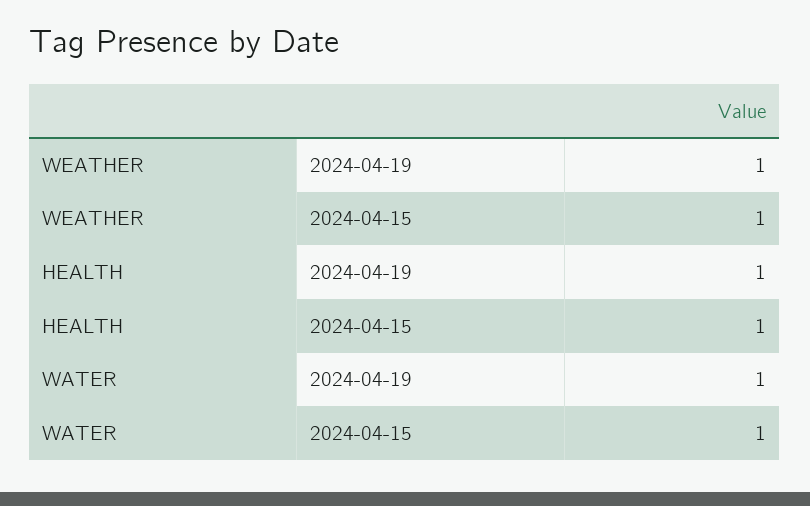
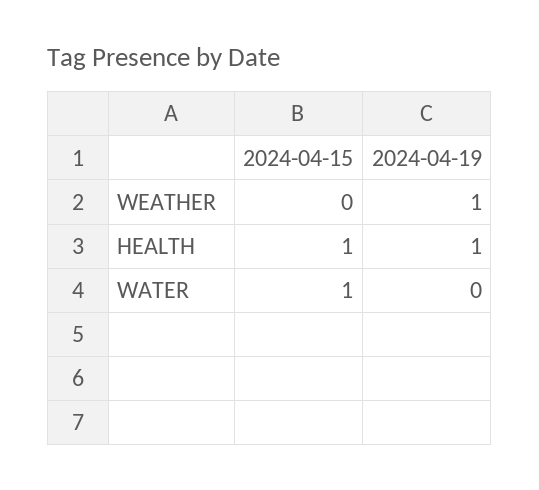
  {
    "WEATHER": {
      "2024-04-19": 1,
-     "2024-04-15": 1
+     "2024-04-15": 0
    },
    "HEALTH": {
      "2024-04-19": 1,
      "2024-04-15": 1
    },
    "WATER": {
-     "2024-04-19": 1,
+     "2024-04-19": 0,
      "2024-04-15": 1
    }
  }

